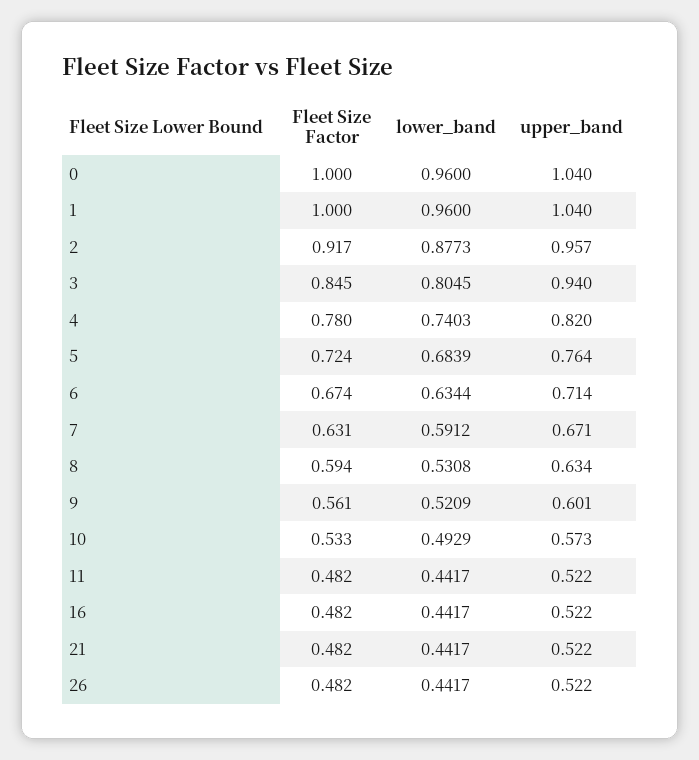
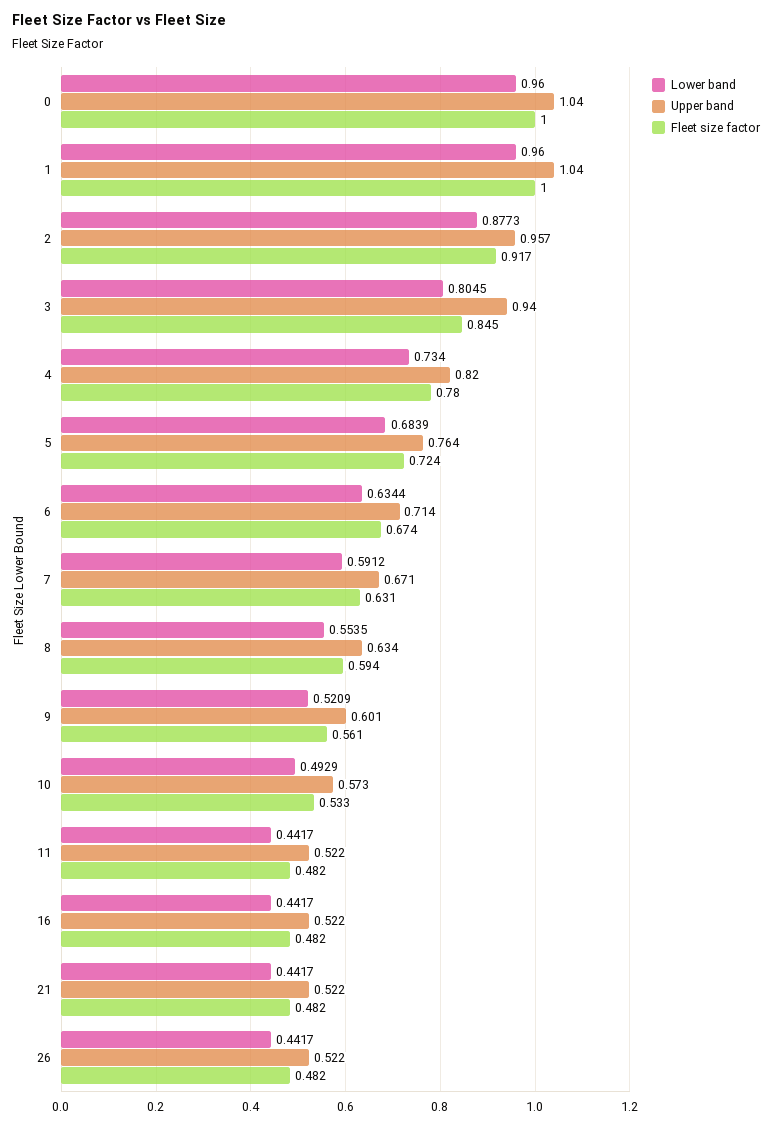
  {
    "Fleet Size Factor": {
      "0": 1,
      "1": 1,
      "2": 0.917,
      "3": 0.845,
      "4": 0.78,
      "5": 0.724,
      "6": 0.674,
      "7": 0.631,
      "8": 0.594,
      "9": 0.561,
      "10": 0.533,
      "11": 0.482,
      "16": 0.482,
      "21": 0.482,
      "26": 0.482
    },
    "lower_band": {
      "0": 0.96,
      "1": 0.96,
      "2": 0.8773,
      "3": 0.8045,
-     "4": 0.7403,
+     "4": 0.734,
      "5": 0.6839,
      "6": 0.6344,
      "7": 0.5912,
-     "8": 0.5308,
+     "8": 0.5535,
      "9": 0.5209,
      "10": 0.4929,
      "11": 0.4417,
      "16": 0.4417,
      "21": 0.4417,
      "26": 0.4417
    },
    "upper_band": {
      "0": 1.04,
      "1": 1.04,
      "2": 0.957,
      "3": 0.94,
      "4": 0.82,
      "5": 0.764,
      "6": 0.714,
      "7": 0.671,
      "8": 0.634,
      "9": 0.601,
      "10": 0.573,
      "11": 0.522,
      "16": 0.522,
      "21": 0.522,
      "26": 0.522
    }
  }

